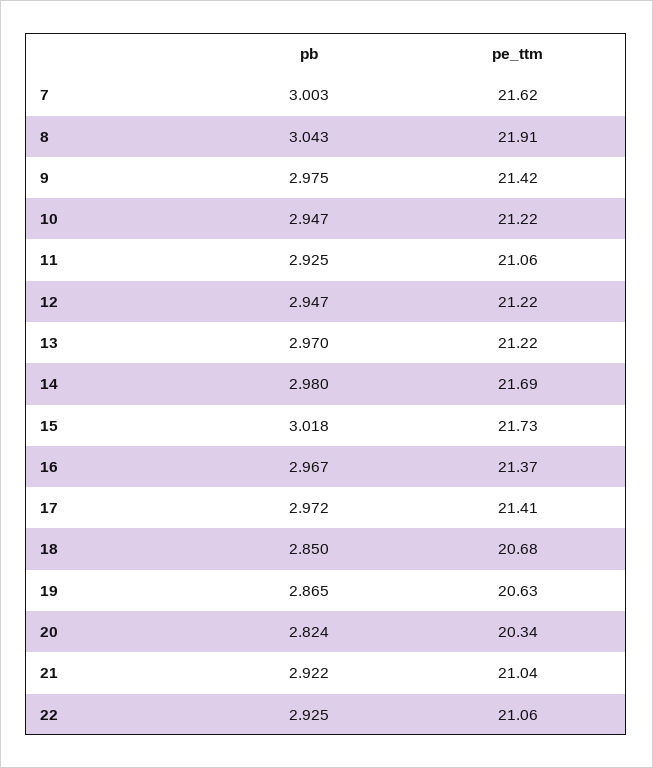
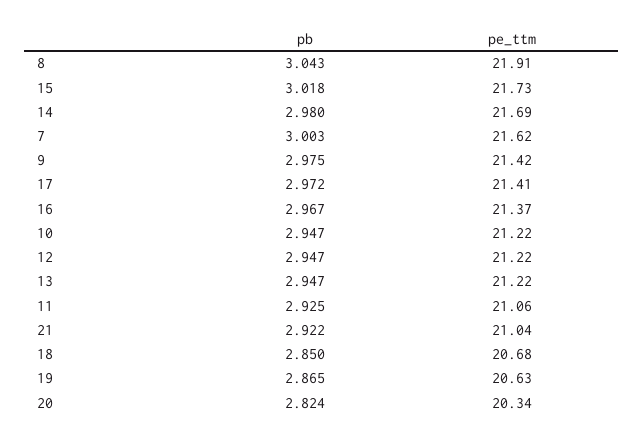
  {
    "pb": {
      "7": 3.003,
      "8": 3.043,
      "9": 2.975,
      "10": 2.947,
      "11": 2.925,
      "12": 2.947,
-     "13": 2.97,
+     "13": 2.947,
      "14": 2.98,
      "15": 3.018,
      "16": 2.967,
      "17": 2.972,
      "18": 2.85,
      "19": 2.865,
      "20": 2.824,
-     "21": 2.922,
+     "21": 2.922
-     "22": 2.925
    },
    "pe_ttm": {
      "7": 21.62,
      "8": 21.91,
      "9": 21.42,
      "10": 21.22,
      "11": 21.06,
      "12": 21.22,
      "13": 21.22,
      "14": 21.69,
      "15": 21.73,
      "16": 21.37,
      "17": 21.41,
      "18": 20.68,
      "19": 20.63,
      "20": 20.34,
-     "21": 21.04,
+     "21": 21.04
-     "22": 21.06
    }
  }

